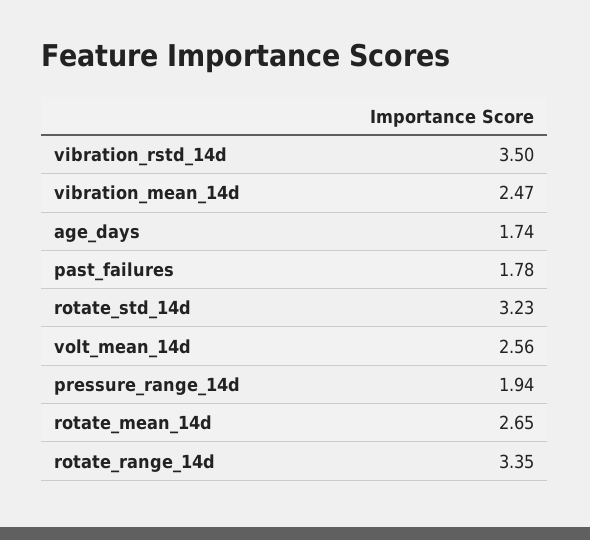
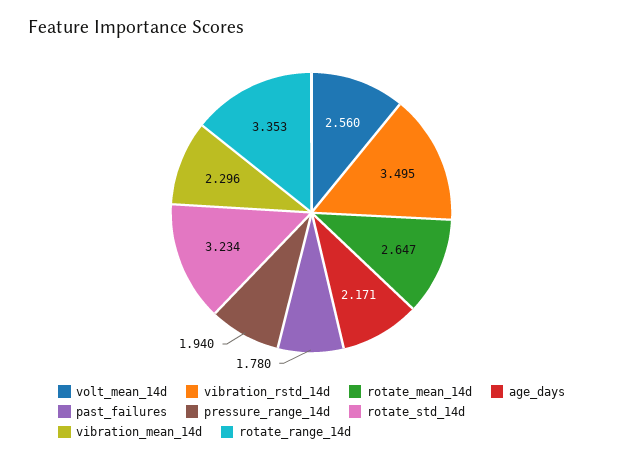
  {
    "vibration_rstd_14d": 3.495,
-   "vibration_mean_14d": 2.47,
+   "vibration_mean_14d": 2.296,
-   "age_days": 1.74,
+   "age_days": 2.171,
    "past_failures": 1.78,
    "rotate_std_14d": 3.234,
    "volt_mean_14d": 2.56,
    "pressure_range_14d": 1.94,
    "rotate_mean_14d": 2.647,
    "rotate_range_14d": 3.353
  }

